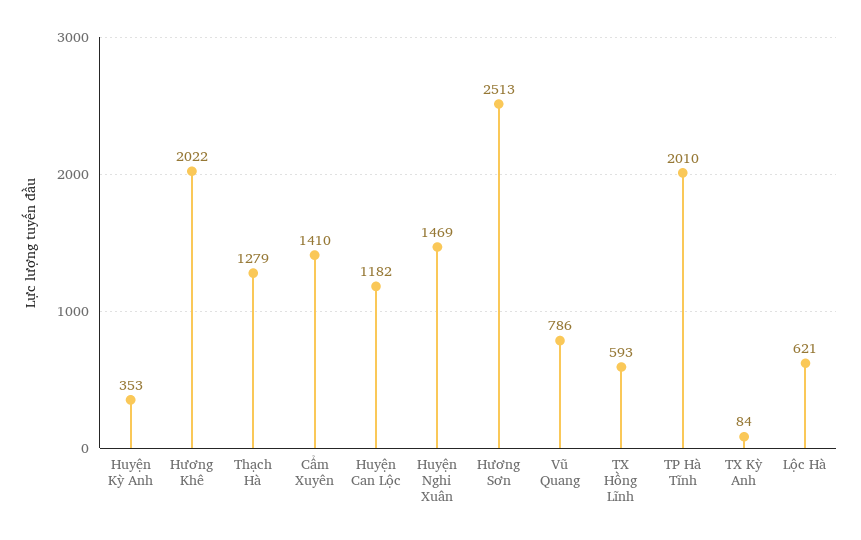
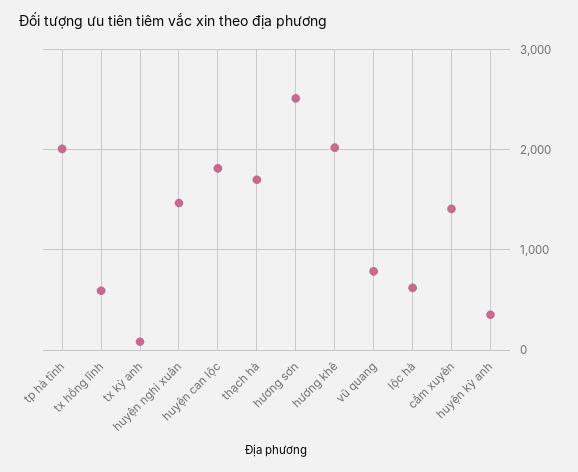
  {
    "Huyện Kỳ Anh": 353,
    "Hương Khê": 2022,
-   "Thạch Hà": 1279,
+   "Thạch Hà": 1700,
    "Cẩm Xuyên": 1410,
-   "Huyện Can Lộc": 1182,
+   "Huyện Can Lộc": 1800,
    "Huyện Nghi Xuân": 1469,
    "Hương Sơn": 2513,
    "Vũ Quang": 786,
    "TX Hồng Lĩnh": 593,
    "TP Hà Tĩnh": 2010,
    "TX Kỳ Anh": 84,
    "Lộc Hà": 621
  }

